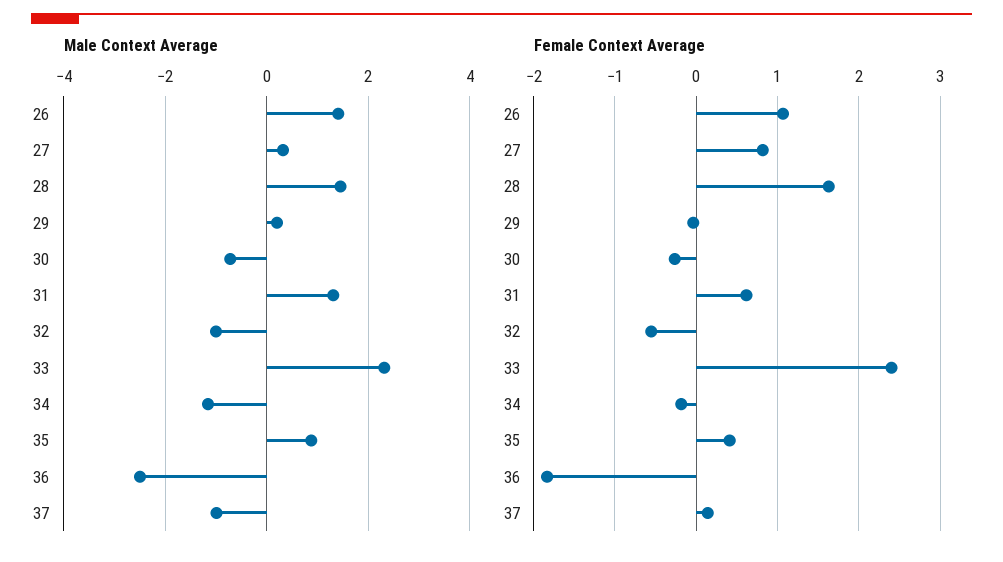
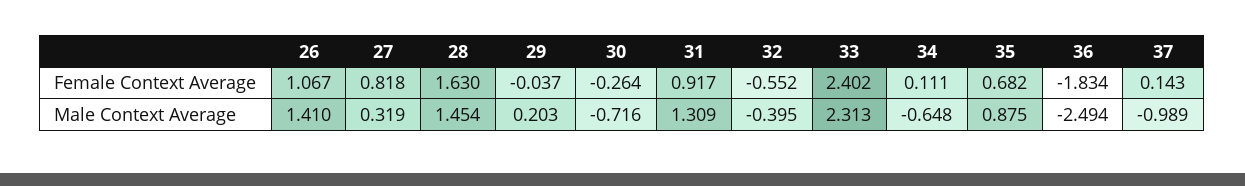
  {
    "Male Context Average": {
      "26": 1.41,
      "27": 0.319,
      "28": 1.454,
      "29": 0.203,
      "30": -0.716,
      "31": 1.309,
-     "32": -1,
+     "32": -0.395,
      "33": 2.313,
-     "34": -1.2,
+     "34": -0.648,
      "35": 0.875,
      "36": -2.494,
      "37": -0.989
    },
    "Female Context Average": {
      "26": 1.067,
      "27": 0.818,
      "28": 1.63,
      "29": -0.037,
      "30": -0.264,
-     "31": 0.6,
+     "31": 0.917,
      "32": -0.552,
      "33": 2.402,
-     "34": -0.2,
+     "34": 0.111,
-     "35": 0.4,
+     "35": 0.682,
      "36": -1.834,
      "37": 0.143
    }
  }

